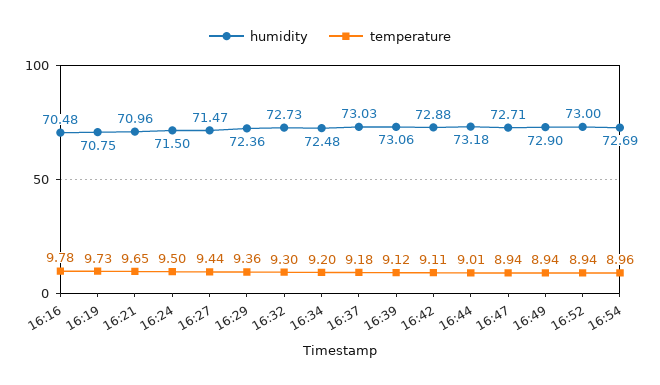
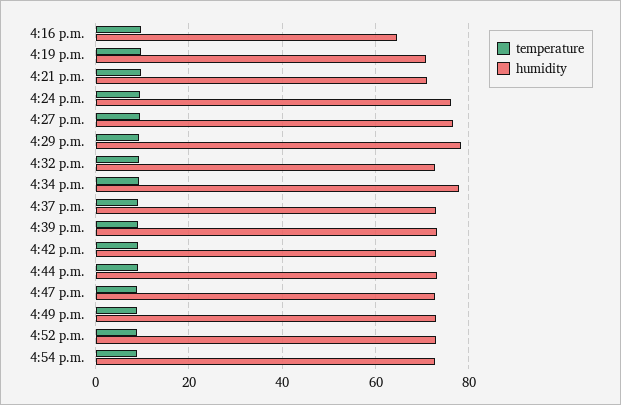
  {
    "humidity": {
-     "16:16": 70.48,
+     "16:16": 64,
      "16:19": 70.75,
      "16:21": 70.96,
-     "16:24": 71.5,
+     "16:24": 76,
-     "16:27": 71.47,
+     "16:27": 76,
-     "16:29": 72.36,
+     "16:29": 78,
      "16:32": 72.73,
-     "16:34": 72.48,
+     "16:34": 78,
      "16:37": 73.03,
      "16:39": 73.06,
      "16:42": 72.88,
      "16:44": 73.18,
      "16:47": 72.71,
      "16:49": 72.9,
      "16:52": 73,
      "16:54": 72.69
    },
    "temperature": {
      "16:16": 9.78,
      "16:19": 9.73,
      "16:21": 9.65,
      "16:24": 9.5,
      "16:27": 9.44,
      "16:29": 9.36,
      "16:32": 9.3,
      "16:34": 9.2,
      "16:37": 9.18,
      "16:39": 9.12,
      "16:42": 9.11,
      "16:44": 9.01,
      "16:47": 8.94,
      "16:49": 8.94,
      "16:52": 8.94,
      "16:54": 8.96
    }
  }

